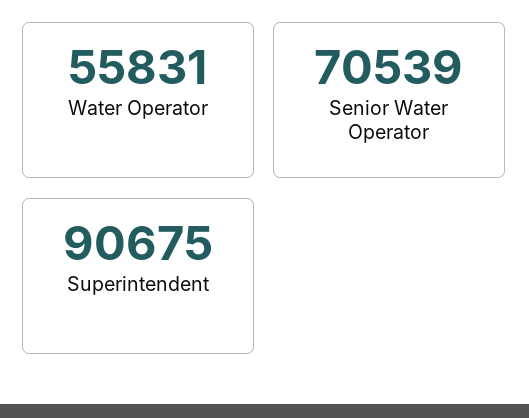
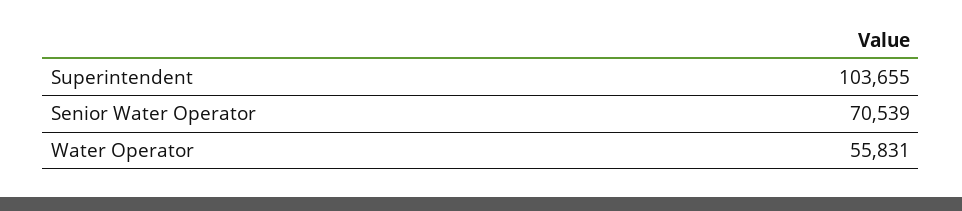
  {
    "Water Operator": 55831,
    "Senior Water Operator": 70539,
-   "Superintendent": 90675
+   "Superintendent": 103655
  }

